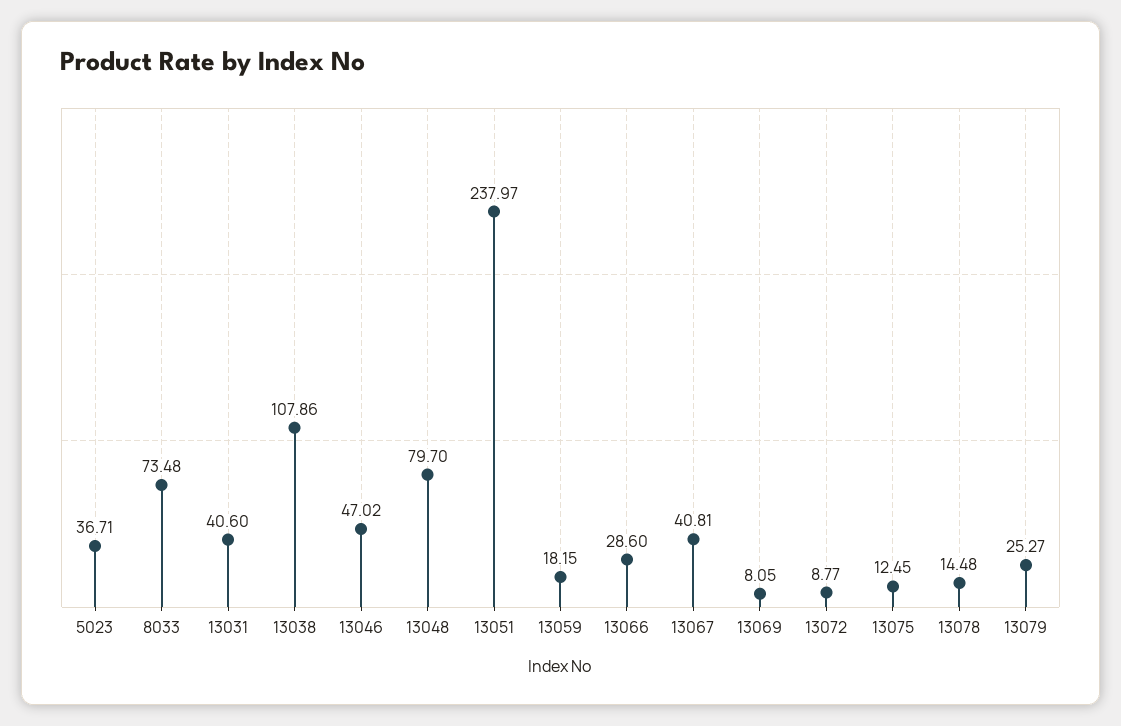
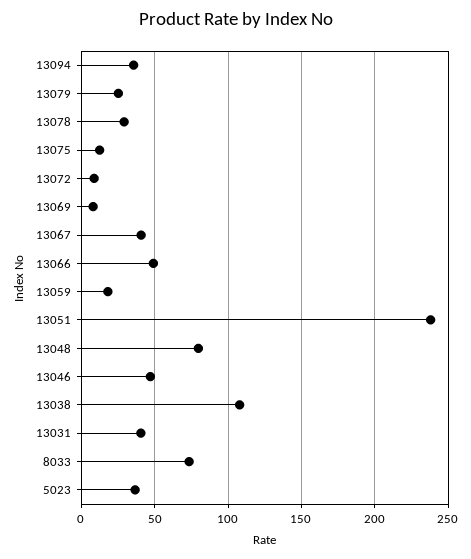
  {
    "5023": 36.71,
    "8033": 73.48,
    "13031": 40.6,
    "13038": 107.86,
    "13046": 47.02,
    "13048": 79.7,
    "13051": 237.97,
    "13059": 18.15,
-   "13066": 28.6,
+   "13066": 50,
    "13067": 40.81,
    "13069": 8.05,
    "13072": 8.77,
    "13075": 12.45,
-   "13078": 14.48,
+   "13078": 30,
-   "13079": 25.27
+   "13079": 25.27,
+   "13094": 35
  }

